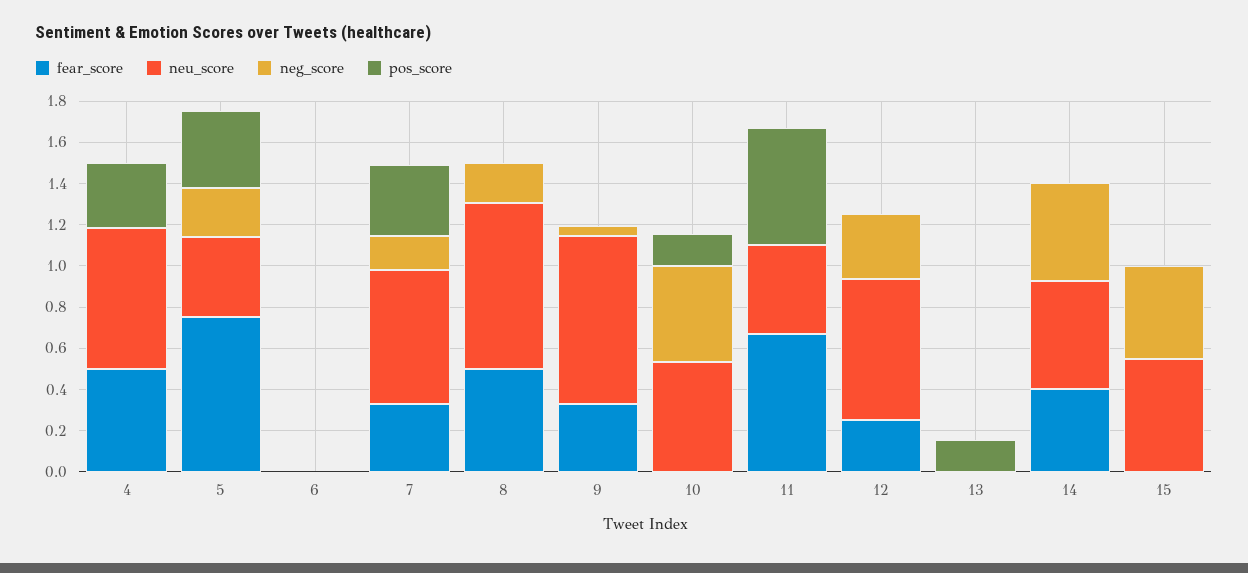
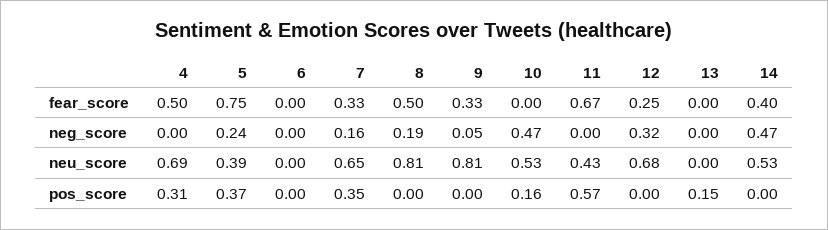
  {
    "fear_score": {
      "4": 0.5,
      "5": 0.75,
      "6": 0,
      "7": 0.33,
      "8": 0.5,
      "9": 0.33,
      "10": 0,
      "11": 0.67,
      "12": 0.25,
      "13": 0,
-     "14": 0.4,
+     "14": 0.4
-     "15": 0
    },
    "neu_score": {
      "4": 0.69,
      "5": 0.39,
      "6": 0,
      "7": 0.65,
      "8": 0.81,
      "9": 0.81,
      "10": 0.53,
      "11": 0.43,
      "12": 0.68,
      "13": 0,
-     "14": 0.53,
+     "14": 0.53
-     "15": 0.55
    },
    "neg_score": {
      "4": 0,
      "5": 0.24,
      "6": 0,
      "7": 0.16,
      "8": 0.19,
      "9": 0.05,
      "10": 0.47,
      "11": 0,
      "12": 0.32,
      "13": 0,
-     "14": 0.47,
+     "14": 0.47
-     "15": 0.45
    },
    "pos_score": {
      "4": 0.31,
      "5": 0.37,
      "6": 0,
      "7": 0.35,
      "8": 0,
      "9": 0,
      "10": 0.16,
      "11": 0.57,
      "12": 0,
      "13": 0.15,
-     "14": 0,
+     "14": 0
-     "15": 0
    }
  }

